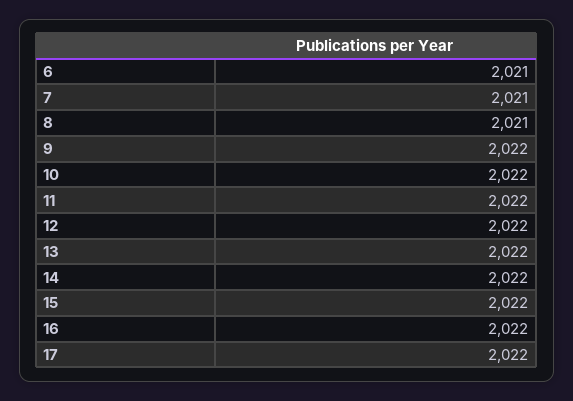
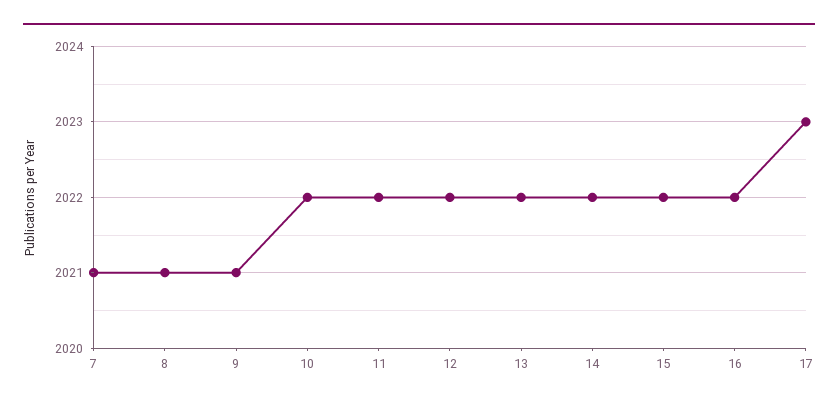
  {
-   "6": 2021,
    "7": 2021,
    "8": 2021,
-   "9": 2022,
+   "9": 2021,
    "10": 2022,
    "11": 2022,
    "12": 2022,
    "13": 2022,
    "14": 2022,
    "15": 2022,
    "16": 2022,
-   "17": 2022
+   "17": 2023
  }

